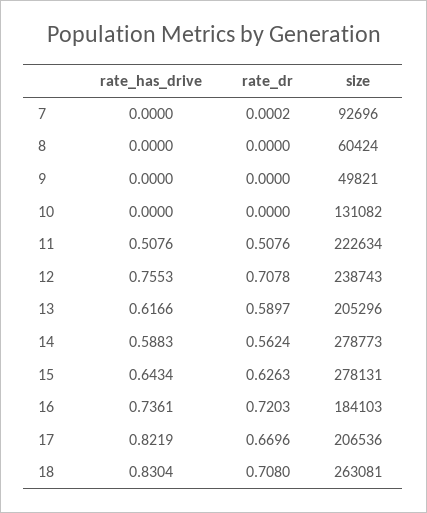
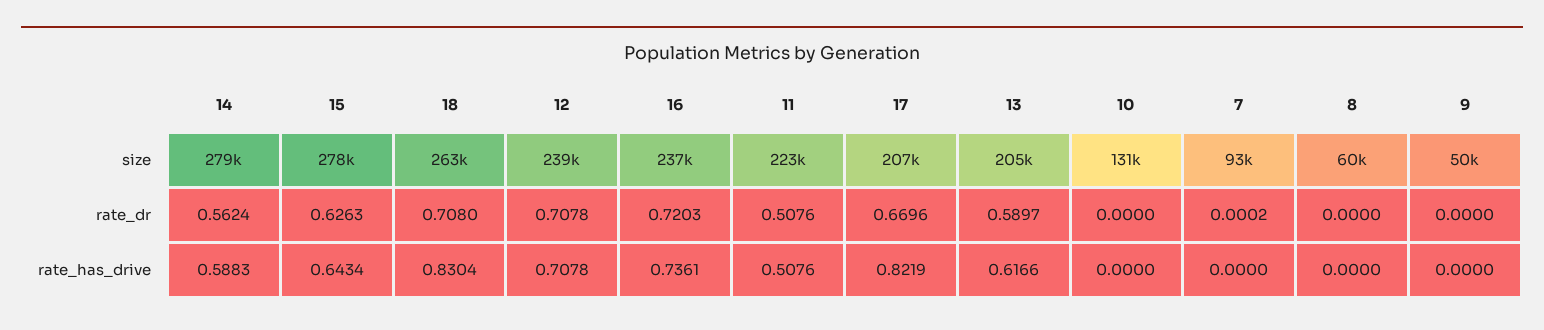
  {
    "rate_has_drive": {
      "7": 0,
      "8": 0,
      "9": 0,
      "10": 0,
      "11": 0.5076,
-     "12": 0.7553,
+     "12": 0.7078,
      "13": 0.6166,
      "14": 0.5883,
      "15": 0.6434,
      "16": 0.7361,
      "17": 0.8219,
      "18": 0.8304
    },
    "rate_dr": {
      "7": 0.0002,
      "8": 0,
      "9": 0,
      "10": 0,
      "11": 0.5076,
      "12": 0.7078,
      "13": 0.5897,
      "14": 0.5624,
      "15": 0.6263,
      "16": 0.7203,
      "17": 0.6696,
      "18": 0.708
    },
    "size": {
      "7": 92696,
      "8": 60424,
      "9": 49821,
      "10": 131082,
      "11": 222634,
      "12": 238743,
      "13": 205296,
      "14": 278773,
      "15": 278131,
-     "16": 184103,
+     "16": 237000,
      "17": 206536,
      "18": 263081
    }
  }

